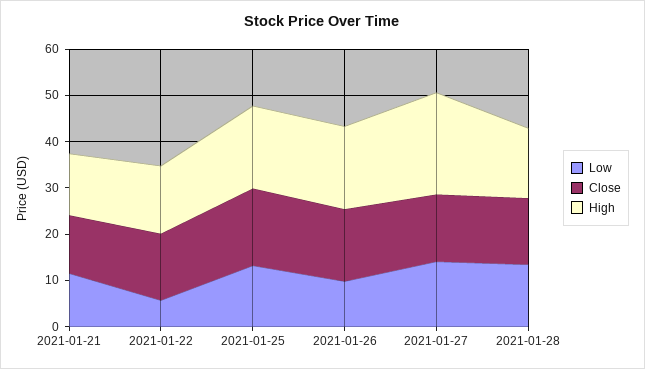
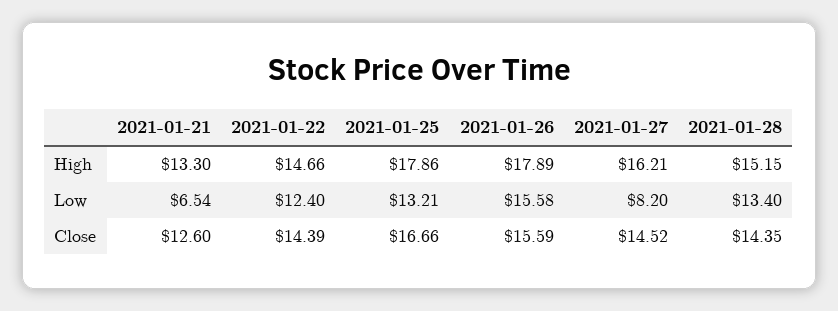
  {
    "Low": {
-     "2021-01-21": 12,
+     "2021-01-21": 6.54,
-     "2021-01-22": 6,
+     "2021-01-22": 12.4,
      "2021-01-25": 13.21,
-     "2021-01-26": 10,
+     "2021-01-26": 15.58,
-     "2021-01-27": 14,
+     "2021-01-27": 8.2,
      "2021-01-28": 13.4
    },
    "Close": {
      "2021-01-21": 12.6,
      "2021-01-22": 14.39,
      "2021-01-25": 16.66,
      "2021-01-26": 15.59,
      "2021-01-27": 14.52,
      "2021-01-28": 14.35
    },
    "High": {
      "2021-01-21": 13.3,
      "2021-01-22": 14.66,
      "2021-01-25": 17.86,
      "2021-01-26": 17.89,
-     "2021-01-27": 22,
+     "2021-01-27": 16.21,
      "2021-01-28": 15.15
    }
  }

